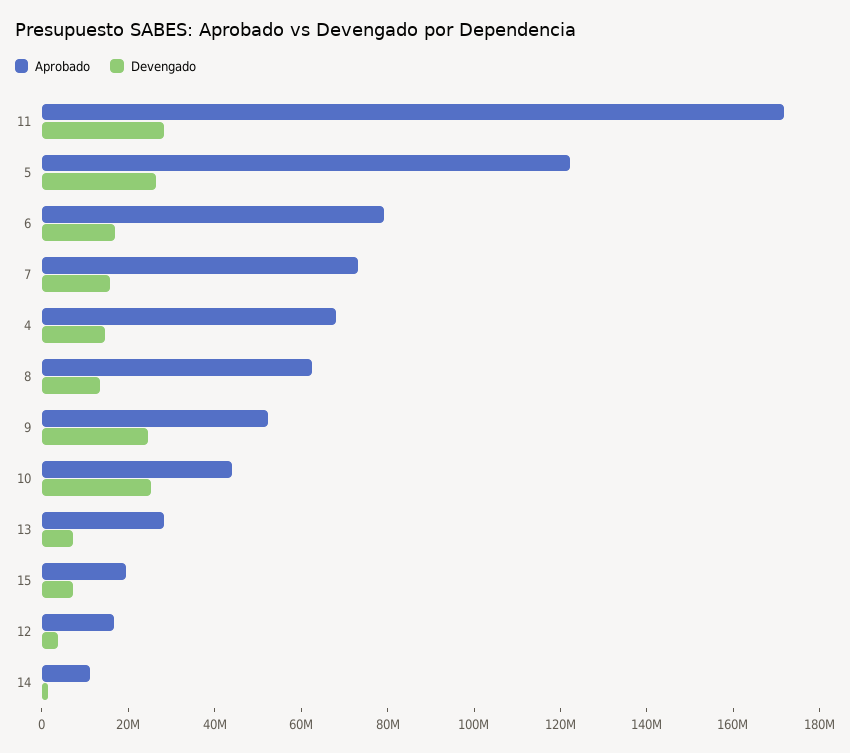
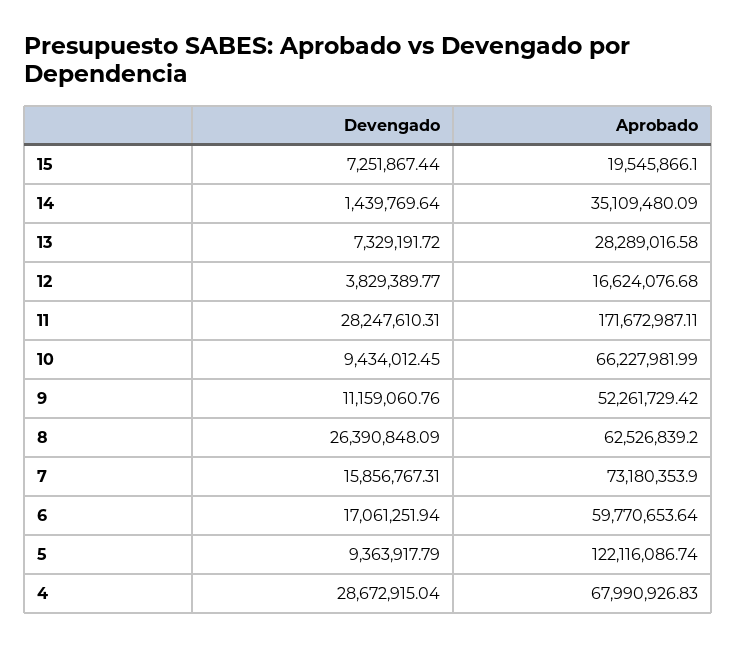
  {
    "Aprobado": {
      "11": 171672987.11,
      "5": 122116086.74,
-     "6": 80000000,
+     "6": 59770653.64,
      "7": 73180353.9,
      "4": 67990926.83,
      "8": 62526839.2,
      "9": 52261729.42,
-     "10": 45000000,
+     "10": 66227981.99,
      "13": 28289016.58,
      "15": 19545866.1,
      "12": 16624076.68,
-     "14": 10000000
+     "14": 35109480.09
    },
    "Devengado": {
      "11": 28247610.31,
-     "5": 25000000,
+     "5": 9363917.79,
      "6": 17061251.94,
      "7": 15856767.31,
-     "4": 15000000,
+     "4": 28672915.04,
-     "8": 15000000,
+     "8": 26390848.09,
-     "9": 25000000,
+     "9": 11159060.76,
-     "10": 25000000,
+     "10": 9434012.45,
      "13": 7329191.72,
      "15": 7251867.44,
      "12": 3829389.77,
      "14": 1439769.64
    }
  }

